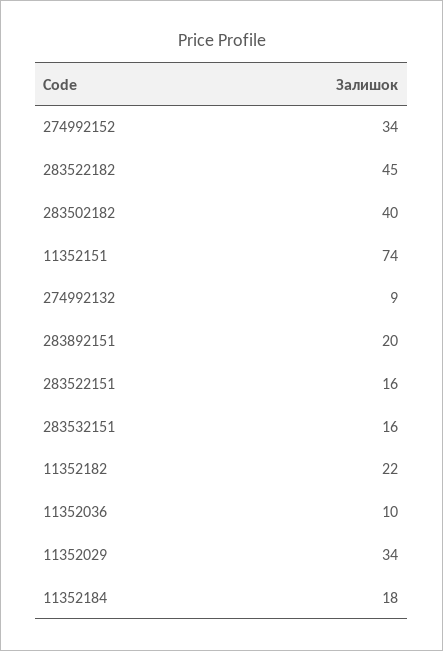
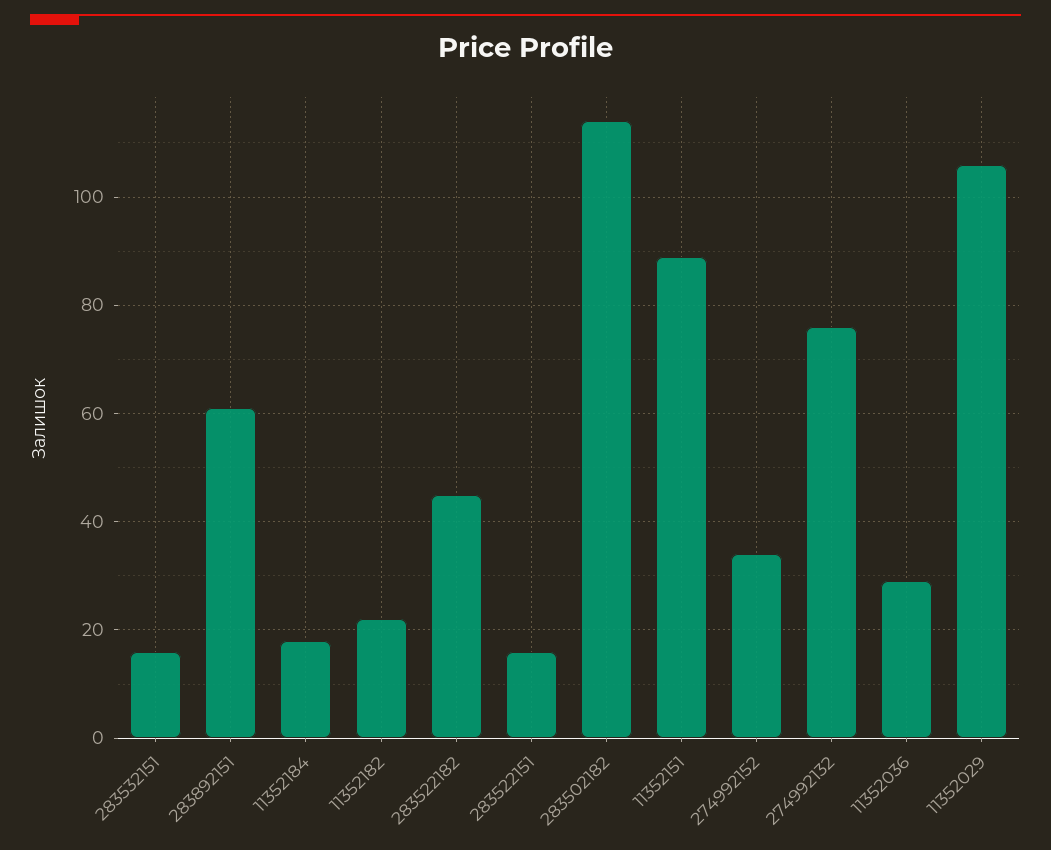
  {
    "274992152": 34,
    "283522182": 45,
-   "283502182": 40,
+   "283502182": 115,
-   "11352151": 74,
+   "11352151": 90,
-   "274992132": 9,
+   "274992132": 75,
-   "283892151": 20,
+   "283892151": 60,
    "283522151": 16,
    "283532151": 16,
    "11352182": 22,
-   "11352036": 10,
+   "11352036": 30,
-   "11352029": 34,
+   "11352029": 105,
    "11352184": 18
  }

